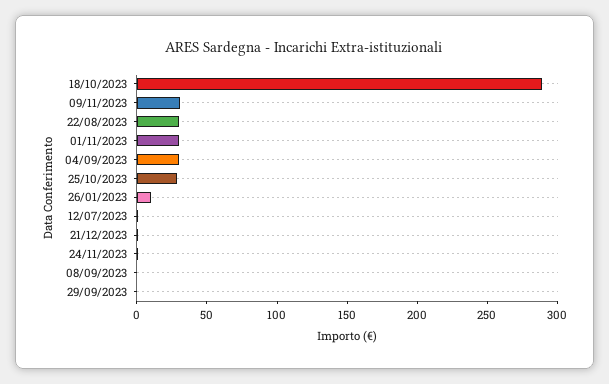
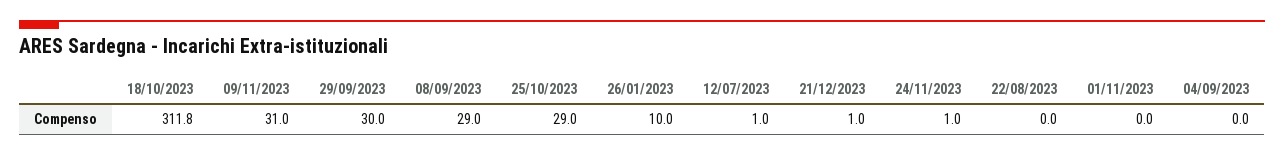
  {
-   "18/10/2023": 290,
+   "18/10/2023": 311.8,
    "09/11/2023": 31,
-   "22/08/2023": 30,
+   "22/08/2023": 0,
-   "01/11/2023": 30,
+   "01/11/2023": 0,
-   "04/09/2023": 30,
+   "04/09/2023": 0,
    "25/10/2023": 29,
    "26/01/2023": 10,
    "12/07/2023": 1,
    "21/12/2023": 1,
    "24/11/2023": 1,
-   "08/09/2023": 0,
+   "08/09/2023": 29,
-   "29/09/2023": 0
+   "29/09/2023": 30
  }

